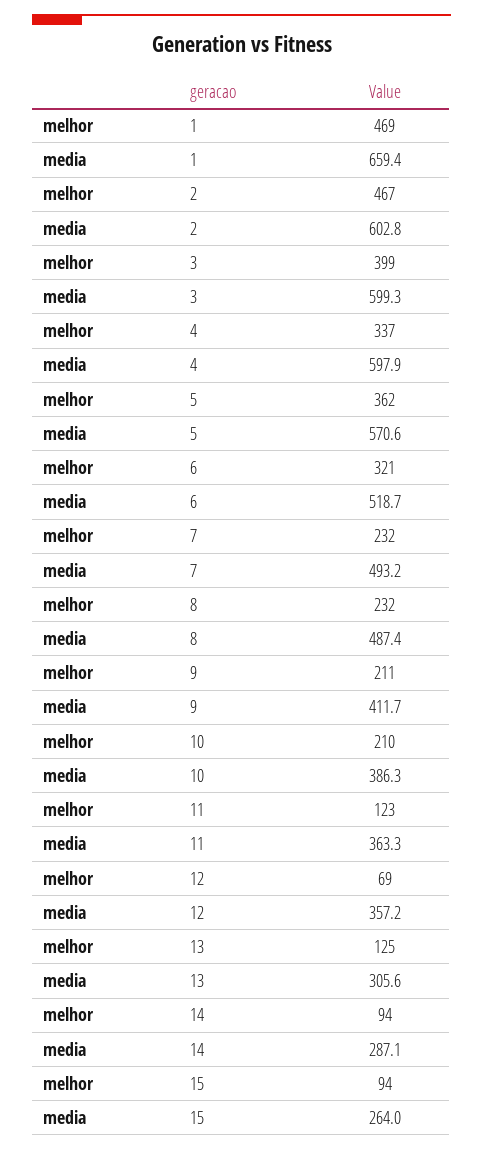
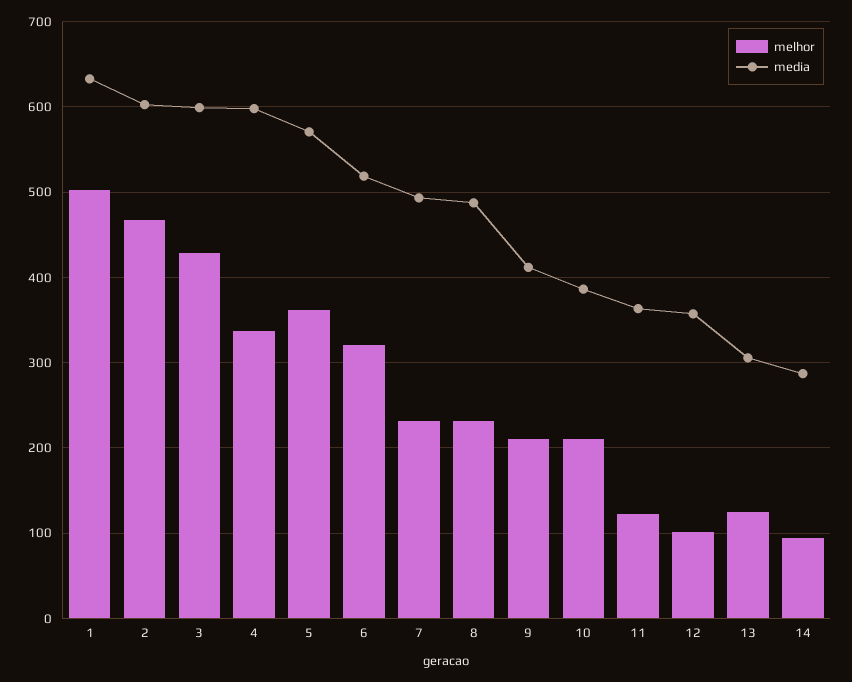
  {
    "melhor": {
-     "1": 469,
+     "1": 500,
      "2": 467,
-     "3": 399,
+     "3": 430,
      "4": 337,
      "5": 362,
      "6": 321,
      "7": 232,
      "8": 232,
      "9": 211,
      "10": 210,
      "11": 123,
-     "12": 69,
+     "12": 100,
      "13": 125,
-     "14": 94,
+     "14": 94
-     "15": 94
    },
    "media": {
-     "1": 659.4,
+     "1": 630,
      "2": 602.8,
      "3": 599.3,
      "4": 597.9,
      "5": 570.6,
      "6": 518.7,
      "7": 493.2,
      "8": 487.4,
      "9": 411.7,
      "10": 386.3,
      "11": 363.3,
      "12": 357.2,
      "13": 305.6,
-     "14": 287.1,
+     "14": 287.1
-     "15": 264
    }
  }

